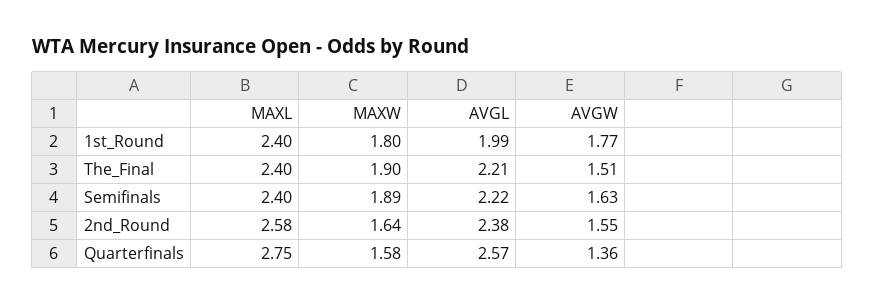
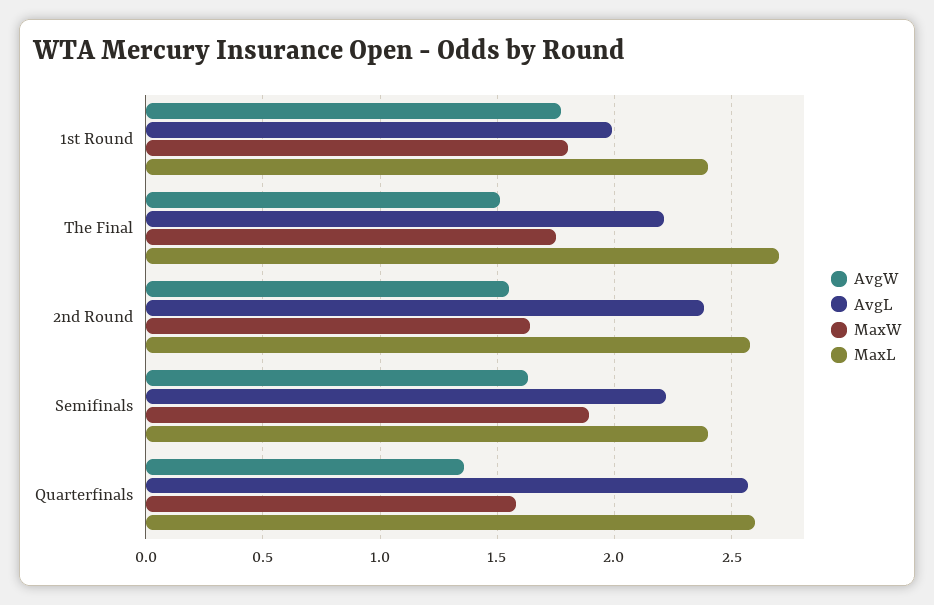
  {
    "MAXL": {
      "1st_Round": 2.4,
-     "The_Final": 2.4,
+     "The_Final": 2.7,
      "Semifinals": 2.4,
      "2nd_Round": 2.58,
-     "Quarterfinals": 2.75
+     "Quarterfinals": 2.6
    },
    "MAXW": {
      "1st_Round": 1.8,
-     "The_Final": 1.9,
+     "The_Final": 1.75,
      "Semifinals": 1.89,
      "2nd_Round": 1.64,
      "Quarterfinals": 1.58
    },
    "AVGL": {
      "1st_Round": 1.99,
      "The_Final": 2.21,
      "Semifinals": 2.22,
      "2nd_Round": 2.38,
      "Quarterfinals": 2.57
    },
    "AVGW": {
      "1st_Round": 1.77,
      "The_Final": 1.51,
      "Semifinals": 1.63,
      "2nd_Round": 1.55,
      "Quarterfinals": 1.36
    }
  }

